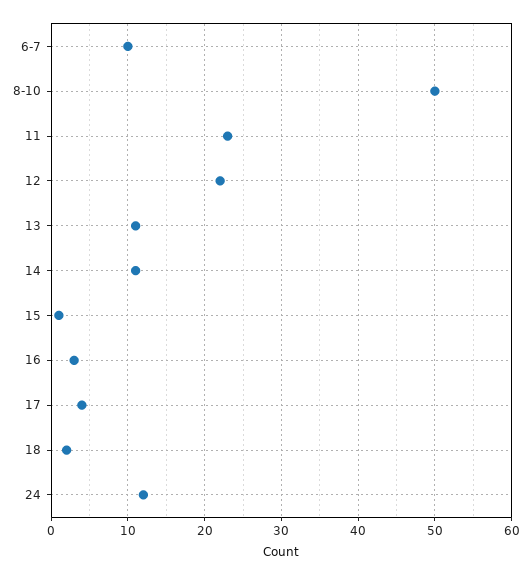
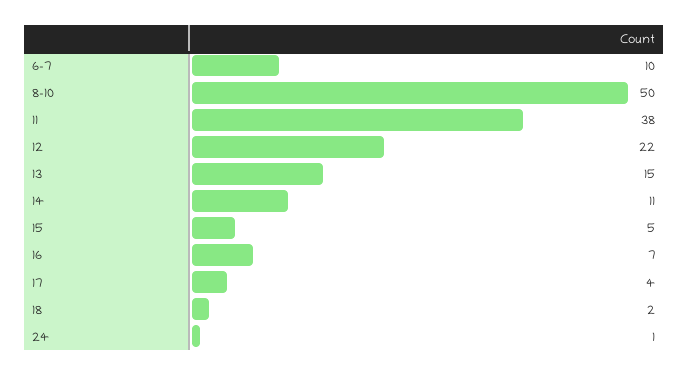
  {
    "6-7": 10,
    "8-10": 50,
-   "11": 23,
+   "11": 38,
    "12": 22,
-   "13": 11,
+   "13": 15,
    "14": 11,
-   "15": 1,
+   "15": 5,
-   "16": 3,
+   "16": 7,
    "17": 4,
    "18": 2,
-   "24": 12
+   "24": 1
  }

